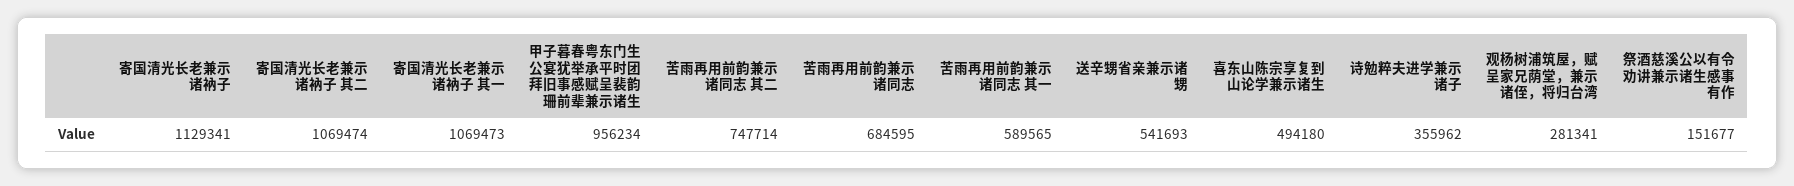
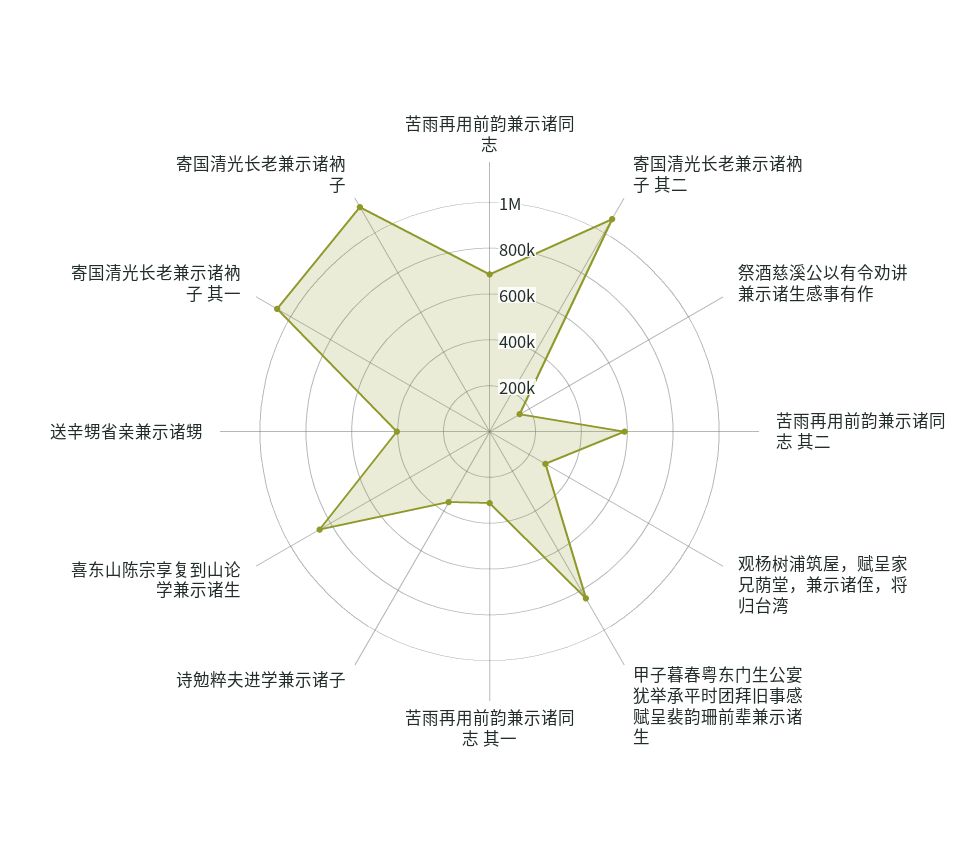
  {
    "寄国清光长老兼示诸衲子": 1129341,
    "寄国清光长老兼示诸衲子 其二": 1069474,
    "寄国清光长老兼示诸衲子 其一": 1069473,
-   "甲子暮春粤东门生公宴犹举承平时团拜旧事感赋呈裴韵珊前辈兼示诸生": 956234,
+   "甲子暮春粤东门生公宴犹举承平时团拜旧事感赋呈裴韵珊前辈兼示诸生": 850000,
-   "苦雨再用前韵兼示诸同志 其二": 747714,
+   "苦雨再用前韵兼示诸同志 其二": 600000,
    "苦雨再用前韵兼示诸同志": 684595,
-   "苦雨再用前韵兼示诸同志 其一": 589565,
+   "苦雨再用前韵兼示诸同志 其一": 300000,
-   "送辛甥省亲兼示诸甥": 541693,
+   "送辛甥省亲兼示诸甥": 400000,
-   "喜东山陈宗享复到山论学兼示诸生": 494180,
+   "喜东山陈宗享复到山论学兼示诸生": 850000,
    "诗勉粹夫进学兼示诸子": 355962,
    "观杨树浦筑屋，赋呈家兄荫堂，兼示诸侄，将归台湾": 281341,
    "祭酒慈溪公以有令劝讲兼示诸生感事有作": 151677
  }

